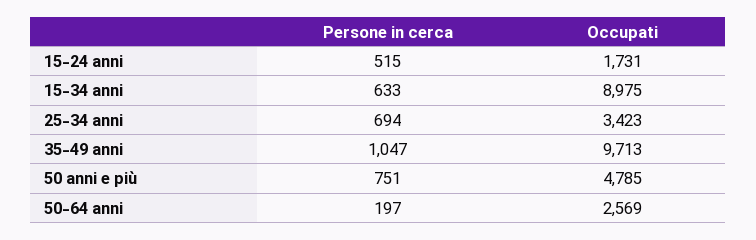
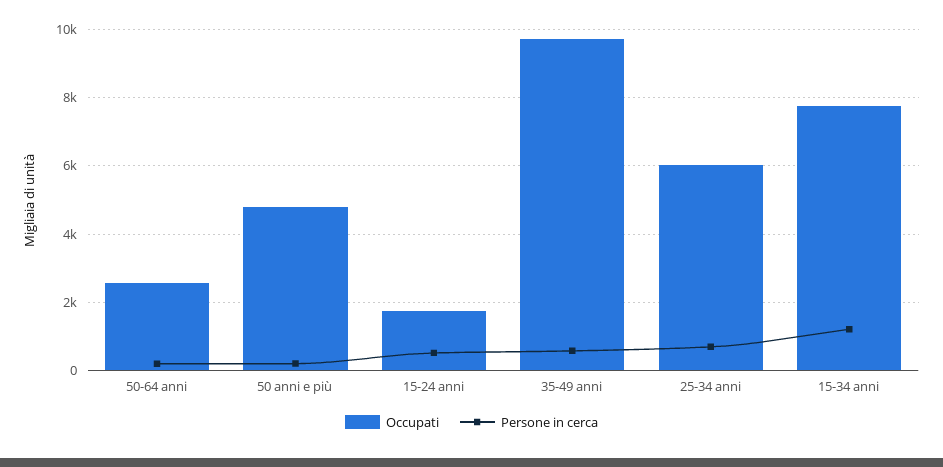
  {
    "Persone in cerca": {
      "15-24 anni": 515,
-     "15-34 anni": 633,
+     "15-34 anni": 1200,
      "25-34 anni": 694,
-     "35-49 anni": 1047,
+     "35-49 anni": 600,
-     "50 anni e più": 751,
+     "50 anni e più": 200,
      "50-64 anni": 197
    },
    "Occupati": {
      "15-24 anni": 1731,
-     "15-34 anni": 8975,
+     "15-34 anni": 7800,
-     "25-34 anni": 3423,
+     "25-34 anni": 6000,
      "35-49 anni": 9713,
      "50 anni e più": 4785,
      "50-64 anni": 2569
    }
  }

